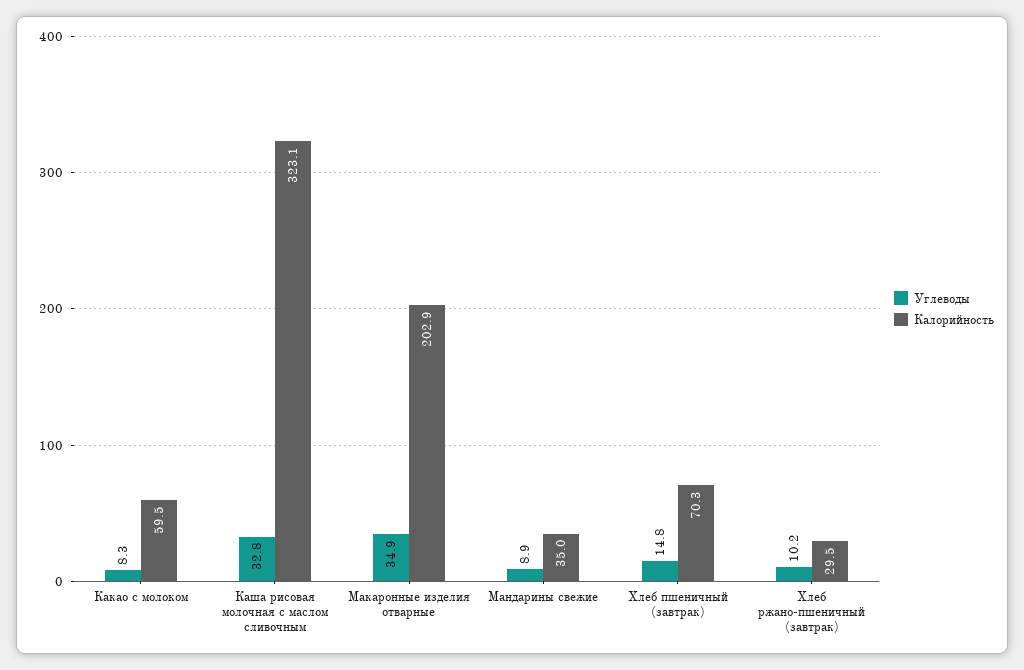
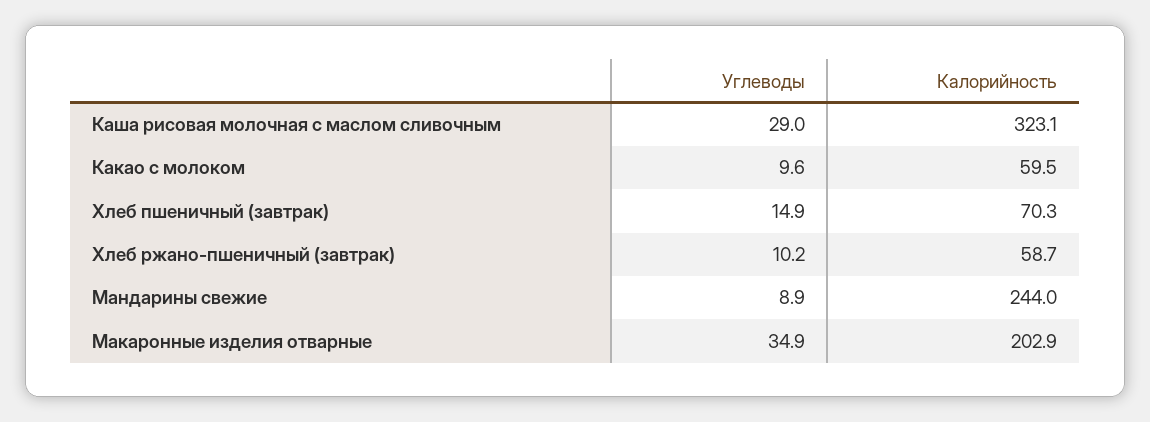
  {
    "Углеводы": {
-     "Какао с молоком": 8.3,
+     "Какао с молоком": 9.6,
-     "Каша рисовая молочная с маслом сливочным": 32.8,
+     "Каша рисовая молочная с маслом сливочным": 29,
      "Макаронные изделия отварные": 34.9,
      "Мандарины свежие": 8.9,
-     "Хлеб пшеничный (завтрак)": 14.8,
+     "Хлеб пшеничный (завтрак)": 14.9,
      "Хлеб ржано-пшеничный (завтрак)": 10.2
    },
    "Калорийность": {
      "Какао с молоком": 59.5,
      "Каша рисовая молочная с маслом сливочным": 323.1,
      "Макаронные изделия отварные": 202.9,
-     "Мандарины свежие": 35,
+     "Мандарины свежие": 244,
      "Хлеб пшеничный (завтрак)": 70.3,
-     "Хлеб ржано-пшеничный (завтрак)": 29.5
+     "Хлеб ржано-пшеничный (завтрак)": 58.7
    }
  }

